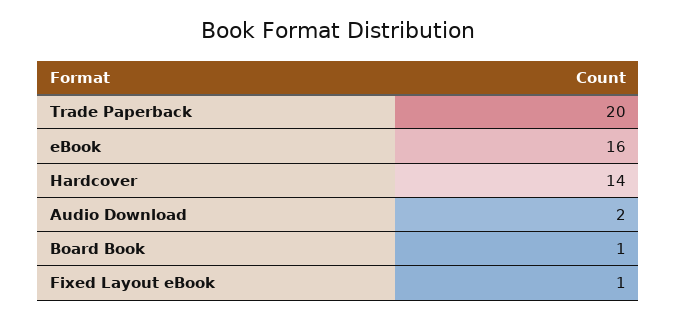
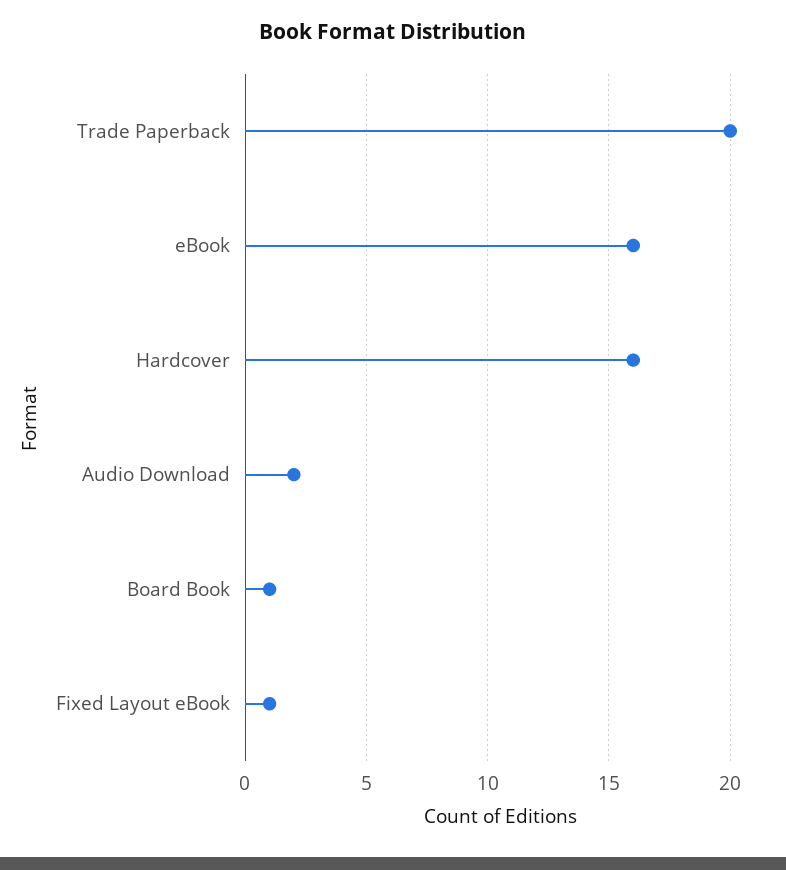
  {
    "Trade Paperback": 20,
    "eBook": 16,
-   "Hardcover": 14,
+   "Hardcover": 16,
    "Audio Download": 2,
    "Board Book": 1,
    "Fixed Layout eBook": 1
  }

